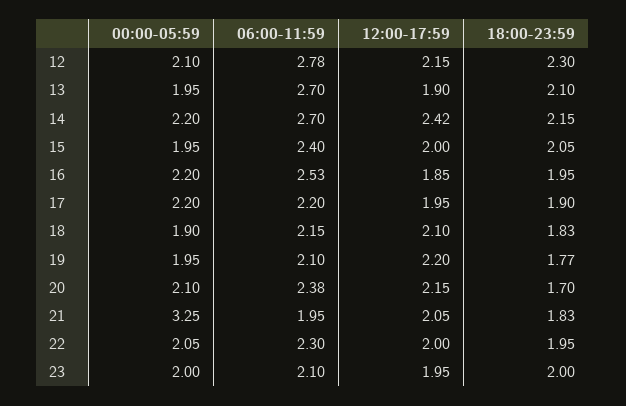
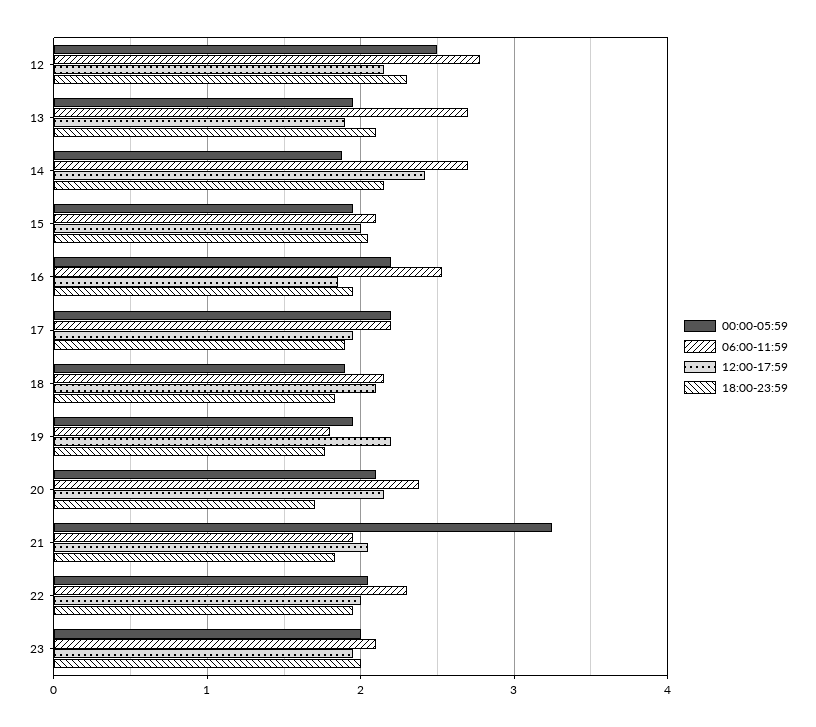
  {
    "00:00-05:59": {
-     "12": 2.1,
+     "12": 2.5,
      "13": 1.95,
-     "14": 2.2,
+     "14": 1.9,
      "15": 1.95,
      "16": 2.2,
      "17": 2.2,
      "18": 1.9,
      "19": 1.95,
      "20": 2.1,
      "21": 3.25,
      "22": 2.05,
      "23": 2
    },
    "06:00-11:59": {
      "12": 2.78,
      "13": 2.7,
      "14": 2.7,
-     "15": 2.4,
+     "15": 2.1,
      "16": 2.53,
      "17": 2.2,
      "18": 2.15,
-     "19": 2.1,
+     "19": 1.8,
      "20": 2.38,
      "21": 1.95,
      "22": 2.3,
      "23": 2.1
    },
    "12:00-17:59": {
      "12": 2.15,
      "13": 1.9,
      "14": 2.42,
      "15": 2,
      "16": 1.85,
      "17": 1.95,
      "18": 2.1,
      "19": 2.2,
      "20": 2.15,
      "21": 2.05,
      "22": 2,
      "23": 1.95
    },
    "18:00-23:59": {
      "12": 2.3,
      "13": 2.1,
      "14": 2.15,
      "15": 2.05,
      "16": 1.95,
      "17": 1.9,
      "18": 1.83,
      "19": 1.77,
      "20": 1.7,
      "21": 1.83,
      "22": 1.95,
      "23": 2
    }
  }

